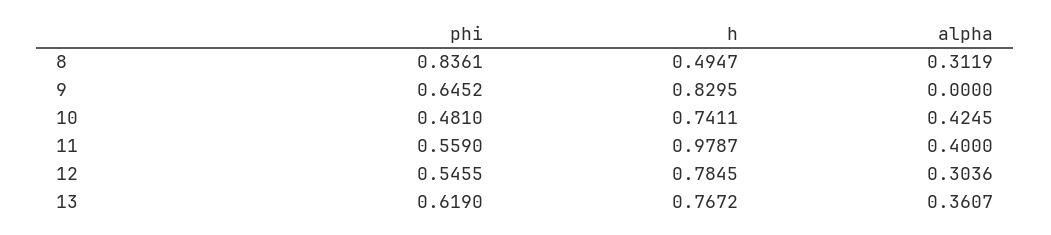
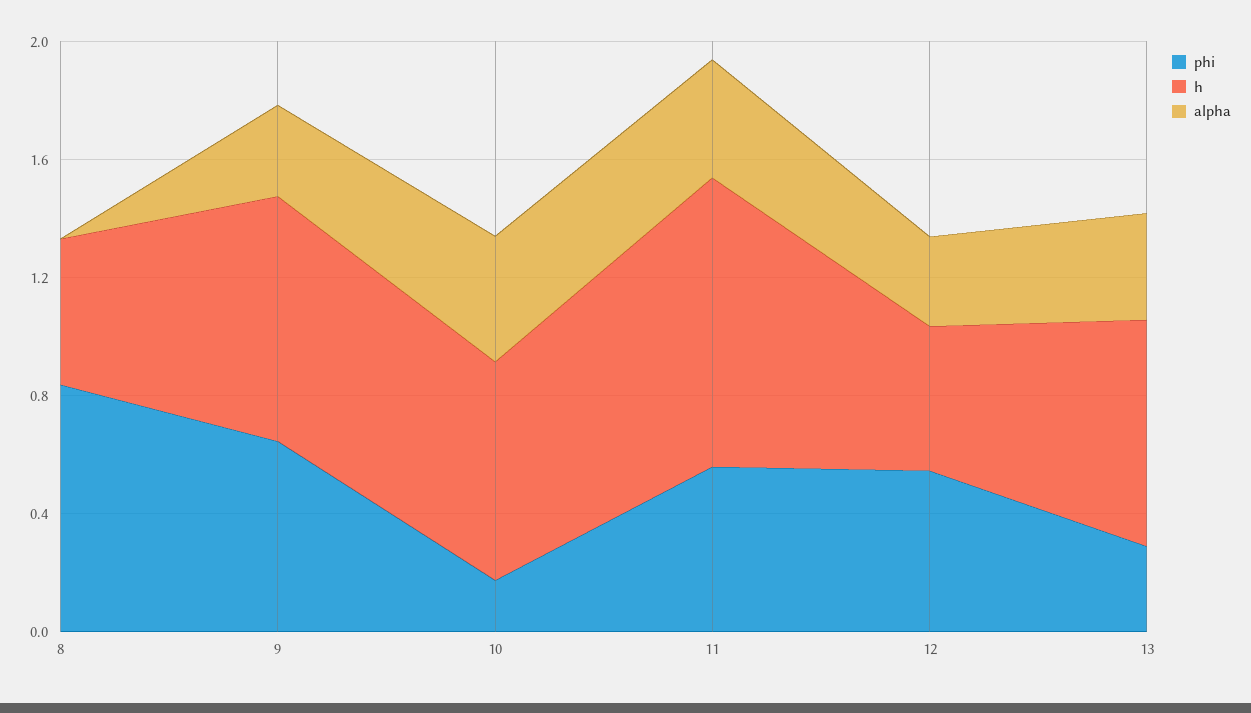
  {
    "phi": {
      "8": 0.8361,
      "9": 0.6452,
-     "10": 0.481,
+     "10": 0.2,
      "11": 0.559,
      "12": 0.5455,
-     "13": 0.619
+     "13": 0.3
    },
    "h": {
      "8": 0.4947,
      "9": 0.8295,
      "10": 0.7411,
      "11": 0.9787,
-     "12": 0.7845,
+     "12": 0.5,
      "13": 0.7672
    },
    "alpha": {
-     "8": 0.3119,
+     "8": 0,
-     "9": 0,
+     "9": 0.3,
      "10": 0.4245,
      "11": 0.4,
      "12": 0.3036,
      "13": 0.3607
    }
  }

